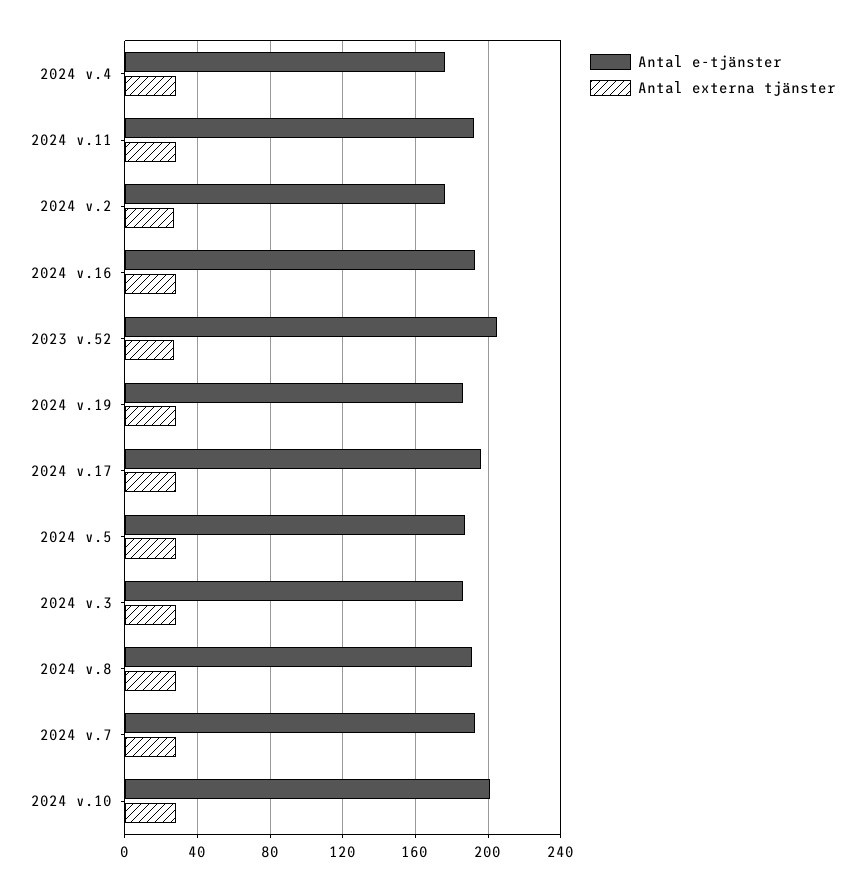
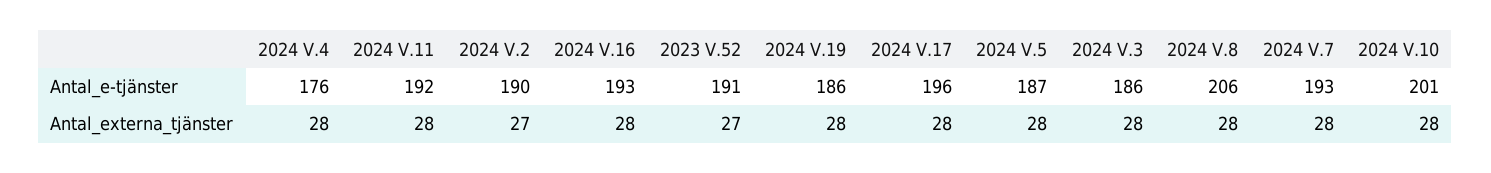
  {
    "Antal e-tjänster": {
      "2024 v.4": 176,
      "2024 v.11": 192,
-     "2024 v.2": 175,
+     "2024 v.2": 190,
      "2024 v.16": 193,
-     "2023 v.52": 205,
+     "2023 v.52": 191,
      "2024 v.19": 186,
      "2024 v.17": 196,
      "2024 v.5": 187,
      "2024 v.3": 186,
-     "2024 v.8": 190,
+     "2024 v.8": 206,
      "2024 v.7": 193,
      "2024 v.10": 201
    },
    "Antal externa tjänster": {
      "2024 v.4": 28,
      "2024 v.11": 28,
      "2024 v.2": 27,
      "2024 v.16": 28,
      "2023 v.52": 27,
      "2024 v.19": 28,
      "2024 v.17": 28,
      "2024 v.5": 28,
      "2024 v.3": 28,
      "2024 v.8": 28,
      "2024 v.7": 28,
      "2024 v.10": 28
    }
  }

